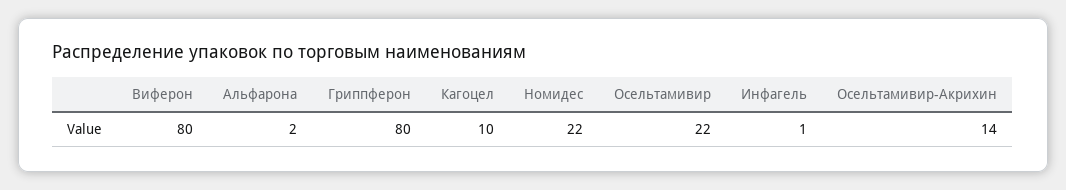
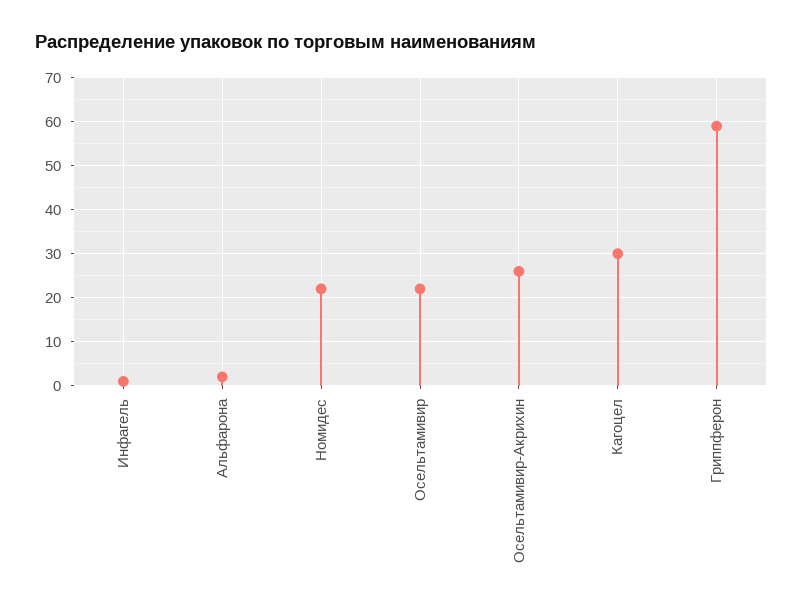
  {
-   "Виферон": 80,
    "Альфарона": 2,
-   "Гриппферон": 80,
+   "Гриппферон": 60,
-   "Кагоцел": 10,
+   "Кагоцел": 30,
    "Номидес": 22,
    "Осельтамивир": 22,
    "Инфагель": 1,
-   "Осельтамивир-Акрихин": 14
+   "Осельтамивир-Акрихин": 25
  }

